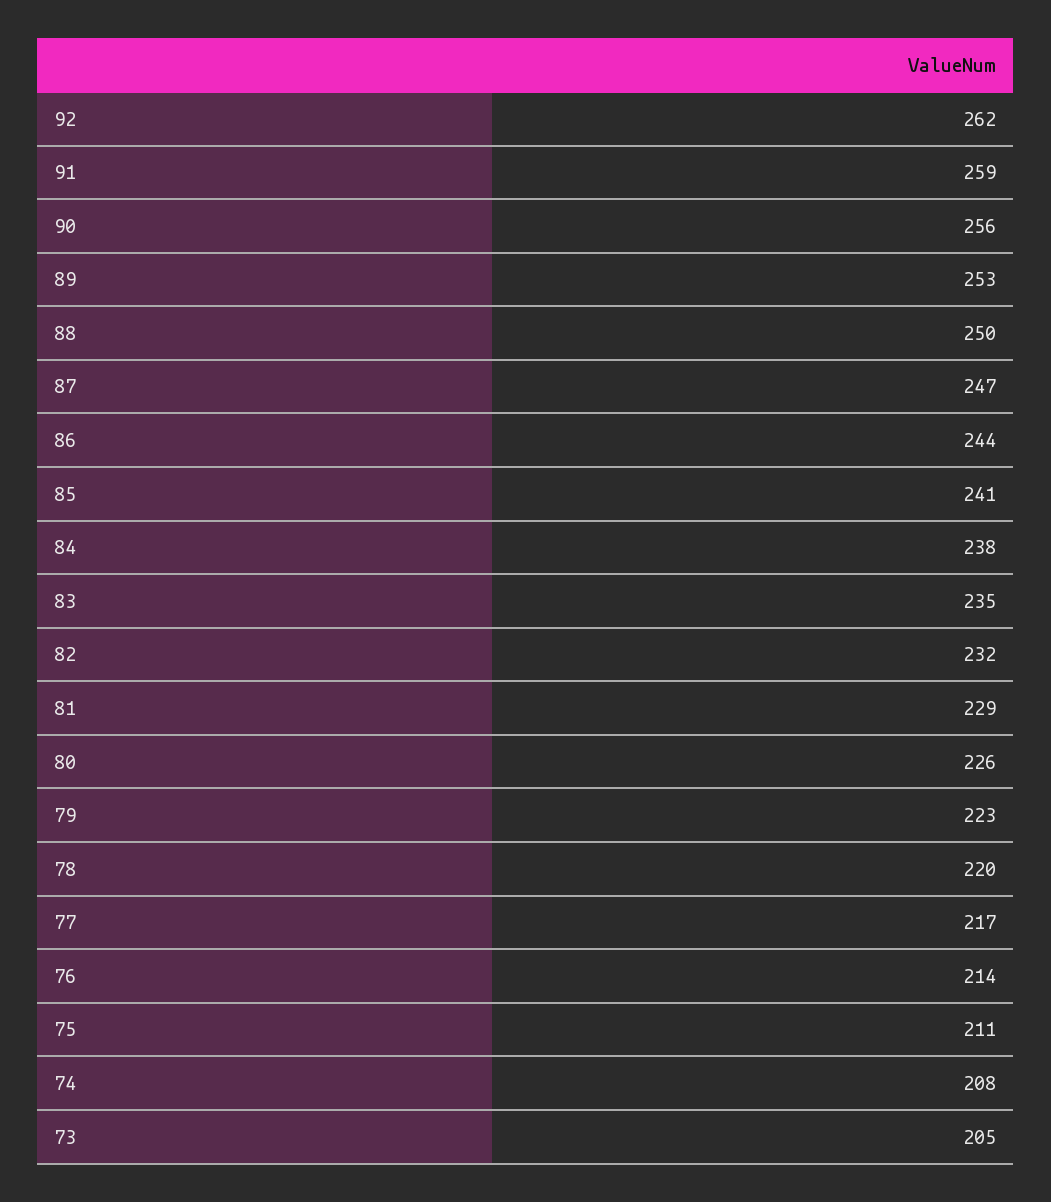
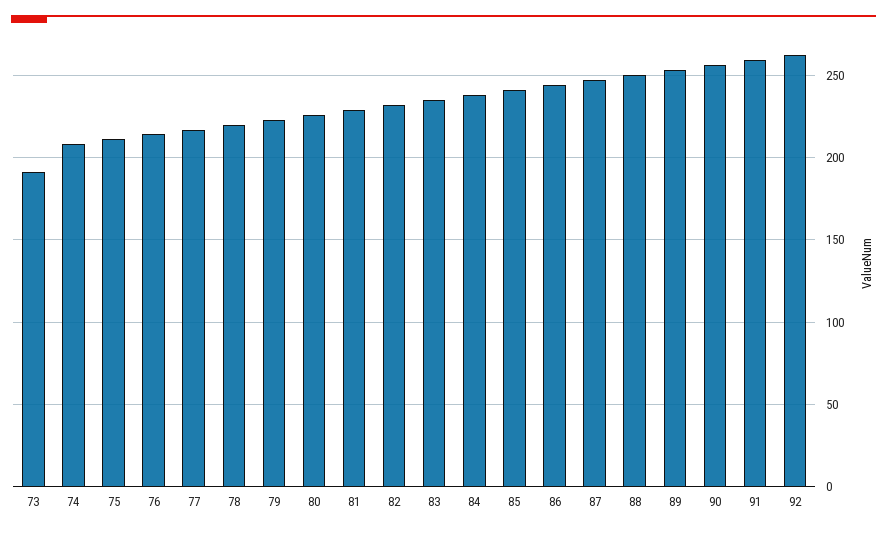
  {
    "92": 262,
    "91": 259,
    "90": 256,
    "89": 253,
    "88": 250,
    "87": 247,
    "86": 244,
    "85": 241,
    "84": 238,
    "83": 235,
    "82": 232,
    "81": 229,
    "80": 226,
    "79": 223,
    "78": 220,
    "77": 217,
    "76": 214,
    "75": 211,
    "74": 208,
-   "73": 205
+   "73": 190
  }

